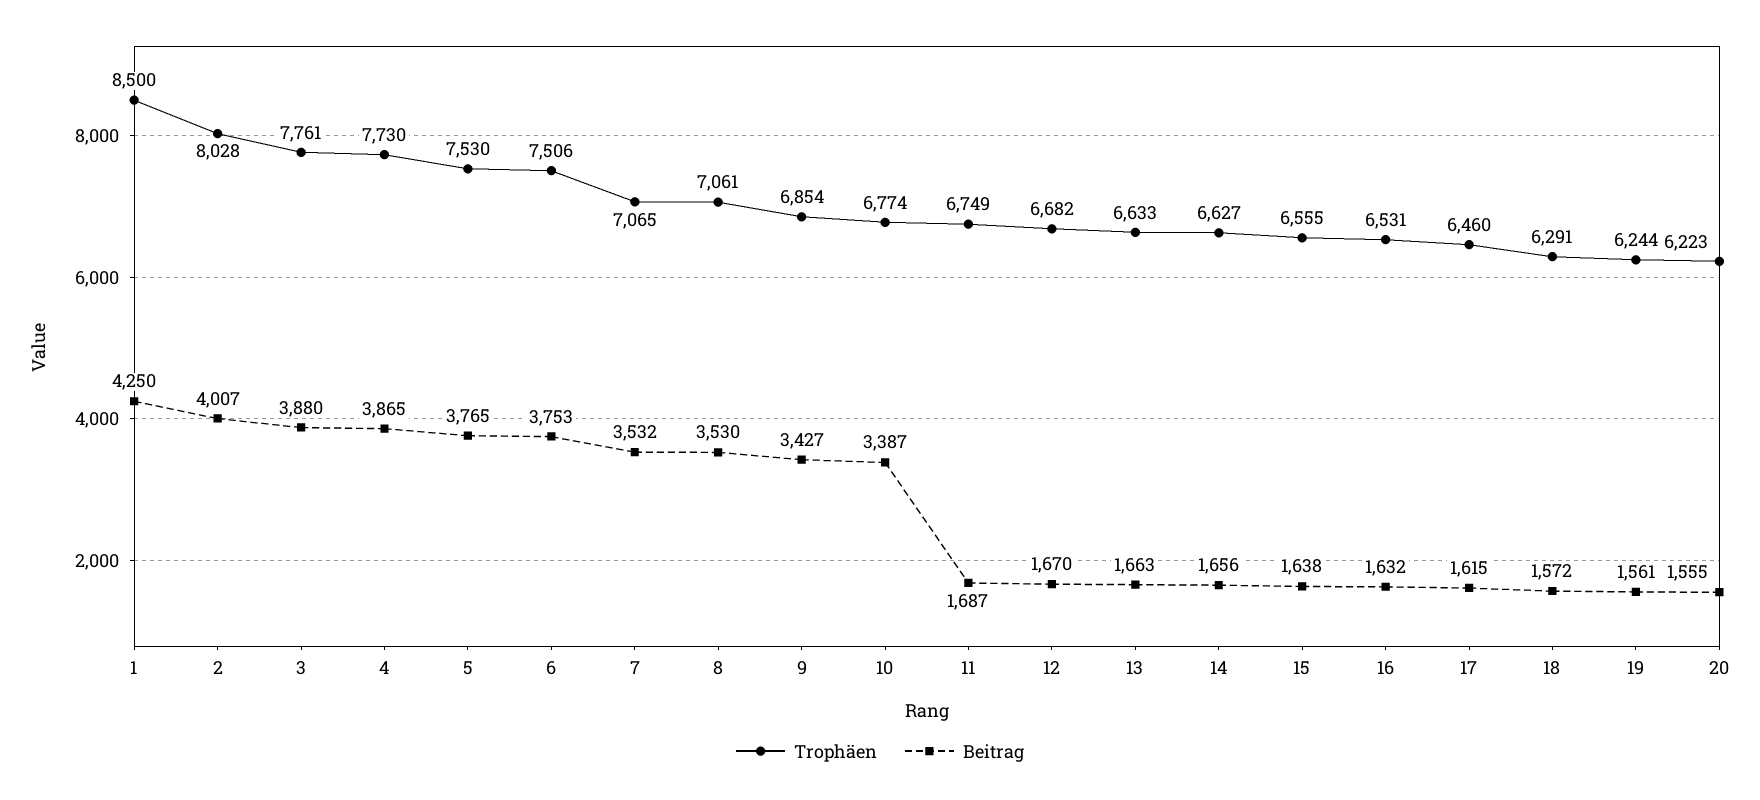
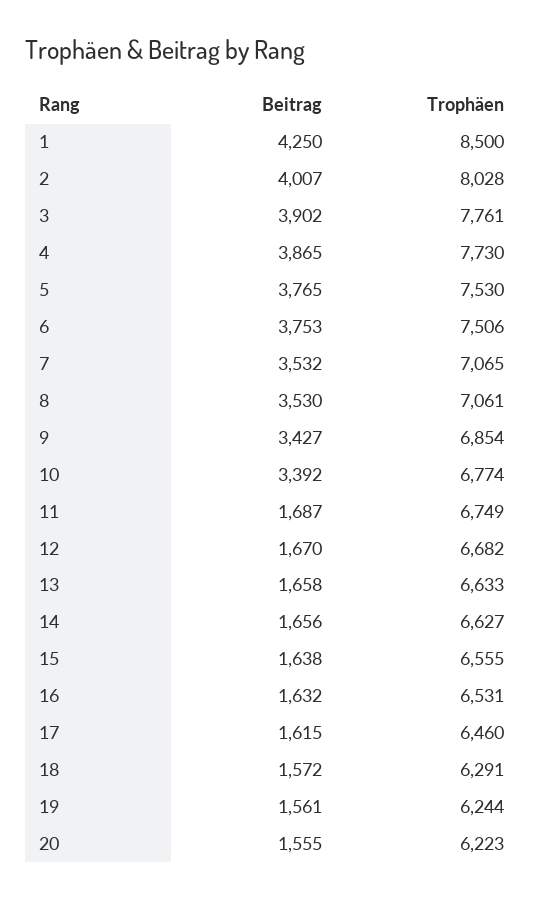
  {
    "Trophäen": {
      "1": 8500,
      "2": 8028,
      "3": 7761,
      "4": 7730,
      "5": 7530,
      "6": 7506,
      "7": 7065,
      "8": 7061,
      "9": 6854,
      "10": 6774,
      "11": 6749,
      "12": 6682,
      "13": 6633,
      "14": 6627,
      "15": 6555,
      "16": 6531,
      "17": 6460,
      "18": 6291,
      "19": 6244,
      "20": 6223
    },
    "Beitrag": {
      "1": 4250,
      "2": 4007,
-     "3": 3880,
+     "3": 3902,
      "4": 3865,
      "5": 3765,
      "6": 3753,
      "7": 3532,
      "8": 3530,
      "9": 3427,
-     "10": 3387,
+     "10": 3392,
      "11": 1687,
      "12": 1670,
-     "13": 1663,
+     "13": 1658,
      "14": 1656,
      "15": 1638,
      "16": 1632,
      "17": 1615,
      "18": 1572,
      "19": 1561,
      "20": 1555
    }
  }

